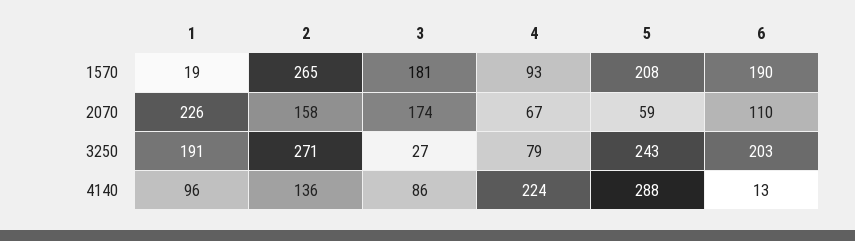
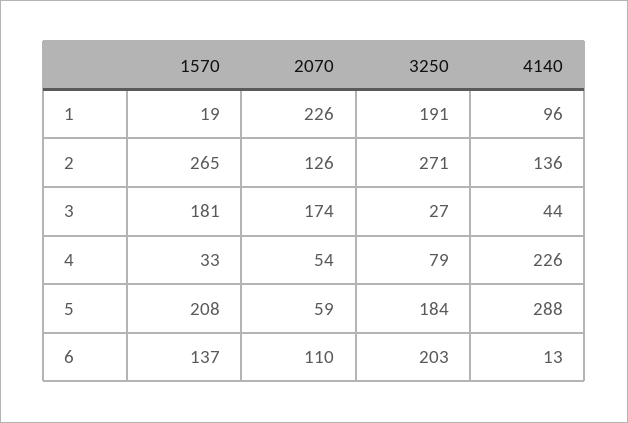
  {
    "1": {
      "1570": 19,
      "2070": 226,
      "3250": 191,
      "4140": 96
    },
    "2": {
      "1570": 265,
-     "2070": 158,
+     "2070": 126,
      "3250": 271,
      "4140": 136
    },
    "3": {
      "1570": 181,
      "2070": 174,
      "3250": 27,
-     "4140": 86
+     "4140": 44
    },
    "4": {
-     "1570": 93,
+     "1570": 33,
-     "2070": 67,
+     "2070": 54,
      "3250": 79,
-     "4140": 224
+     "4140": 226
    },
    "5": {
      "1570": 208,
      "2070": 59,
-     "3250": 243,
+     "3250": 184,
      "4140": 288
    },
    "6": {
-     "1570": 190,
+     "1570": 137,
      "2070": 110,
      "3250": 203,
      "4140": 13
    }
  }

